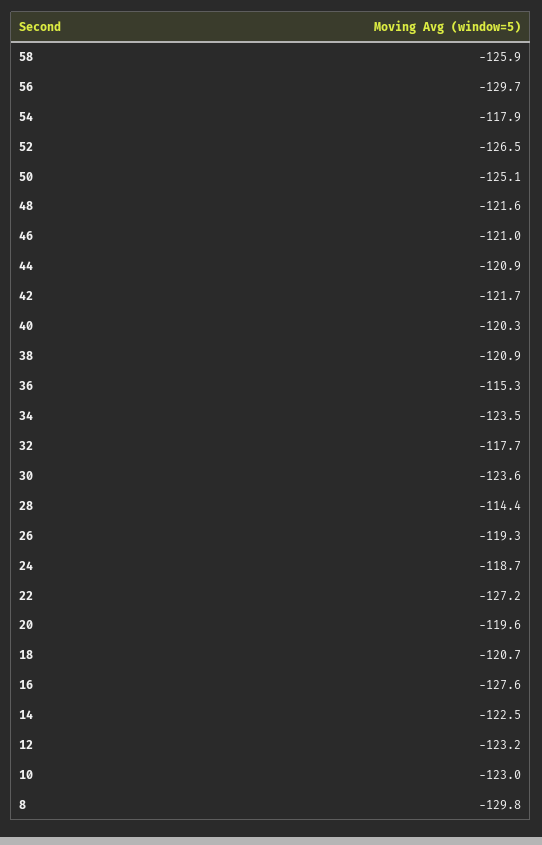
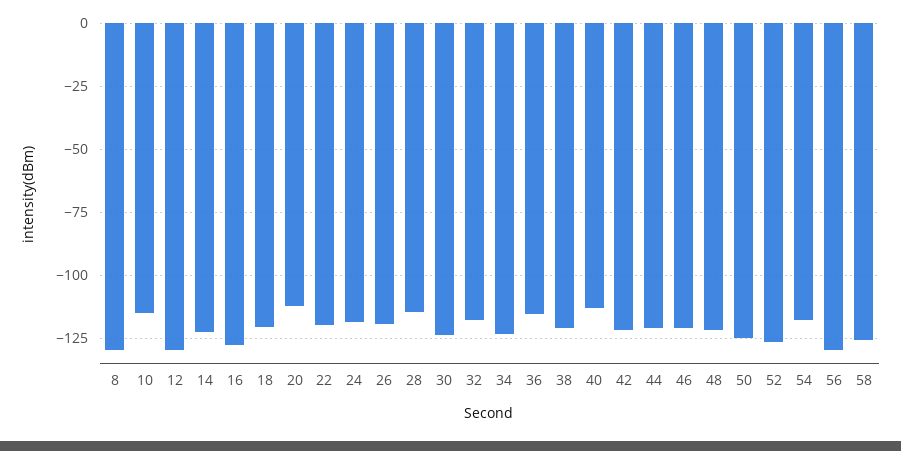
  {
    "58": -125.9,
    "56": -129.7,
    "54": -117.9,
    "52": -126.5,
    "50": -125.1,
    "48": -121.6,
    "46": -121,
    "44": -120.9,
    "42": -121.7,
-   "40": -120.3,
+   "40": -112.5,
    "38": -120.9,
    "36": -115.3,
    "34": -123.5,
    "32": -117.7,
    "30": -123.6,
    "28": -114.4,
    "26": -119.3,
    "24": -118.7,
-   "22": -127.2,
+   "22": -120,
-   "20": -119.6,
+   "20": -112.5,
    "18": -120.7,
    "16": -127.6,
    "14": -122.5,
-   "12": -123.2,
+   "12": -130,
-   "10": -123,
+   "10": -115,
    "8": -129.8
  }

